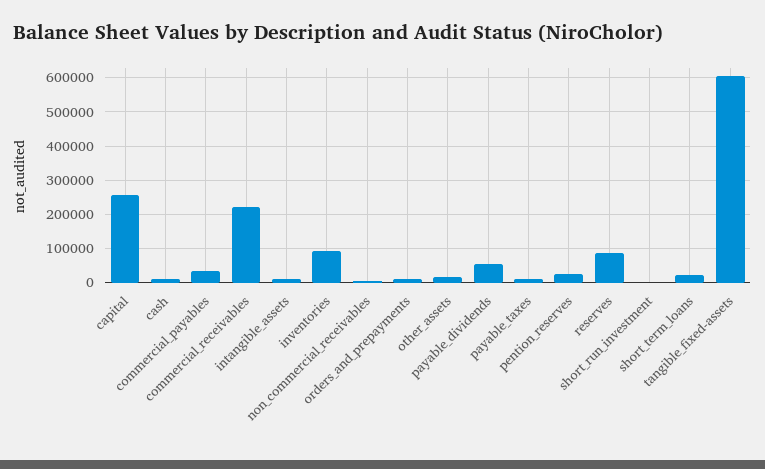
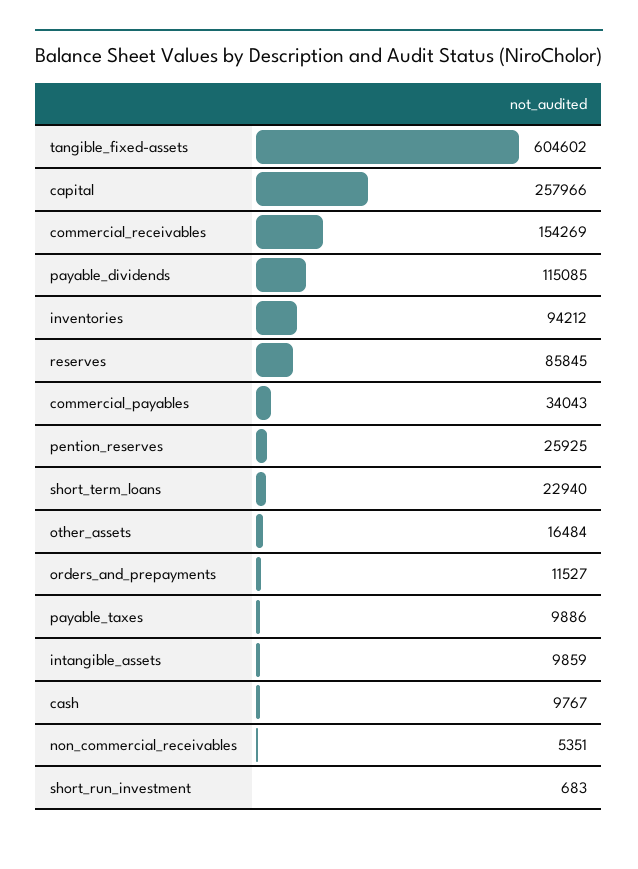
  {
    "capital": 257966,
    "cash": 9767,
    "commercial_payables": 34043,
-   "commercial_receivables": 220000,
+   "commercial_receivables": 154269,
    "intangible_assets": 9859,
    "inventories": 94212,
    "non_commercial_receivables": 5351,
    "orders_and_prepayments": 11527,
    "other_assets": 16484,
-   "payable_dividends": 60000,
+   "payable_dividends": 115085,
    "payable_taxes": 9886,
    "pention_reserves": 25925,
    "reserves": 85845,
    "short_run_investment": 683,
    "short_term_loans": 22940,
    "tangible_fixed-assets": 604602
  }

